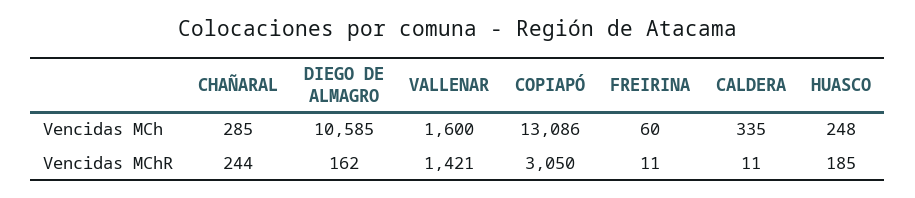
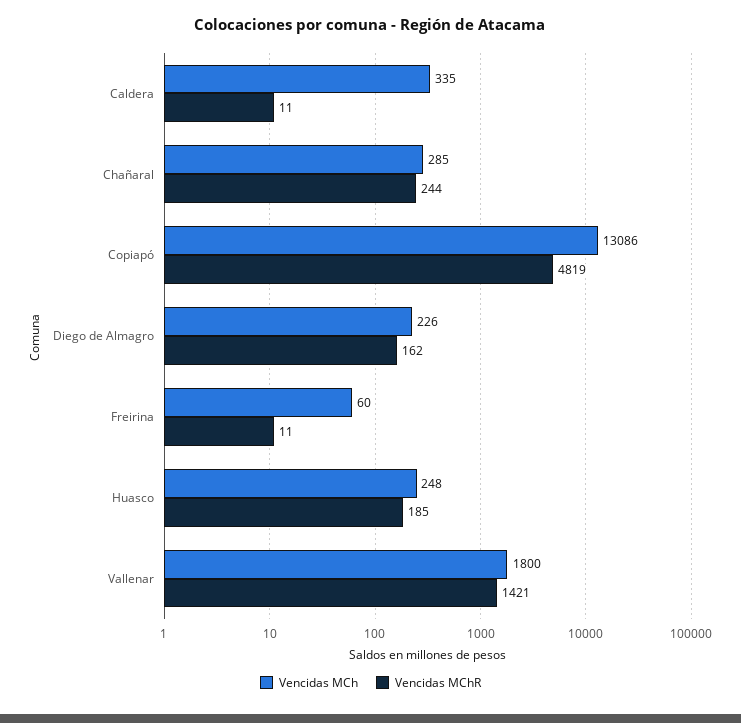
  {
    "Vencidas MCh": {
      "CHAÑARAL": 285,
-     "DIEGO DE ALMAGRO": 10585,
+     "DIEGO DE ALMAGRO": 226,
-     "VALLENAR": 1600,
+     "VALLENAR": 1800,
      "COPIAPÓ": 13086,
      "FREIRINA": 60,
      "CALDERA": 335,
      "HUASCO": 248
    },
    "Vencidas MChR": {
      "CHAÑARAL": 244,
      "DIEGO DE ALMAGRO": 162,
      "VALLENAR": 1421,
-     "COPIAPÓ": 3050,
+     "COPIAPÓ": 4819,
      "FREIRINA": 11,
      "CALDERA": 11,
      "HUASCO": 185
    }
  }

